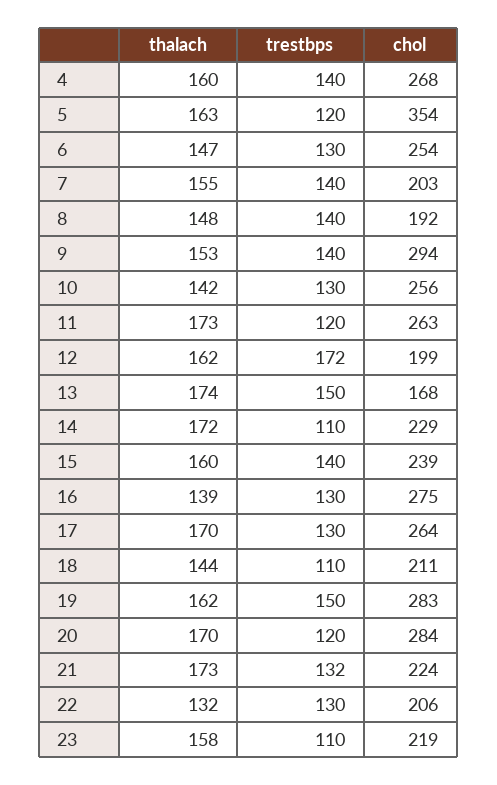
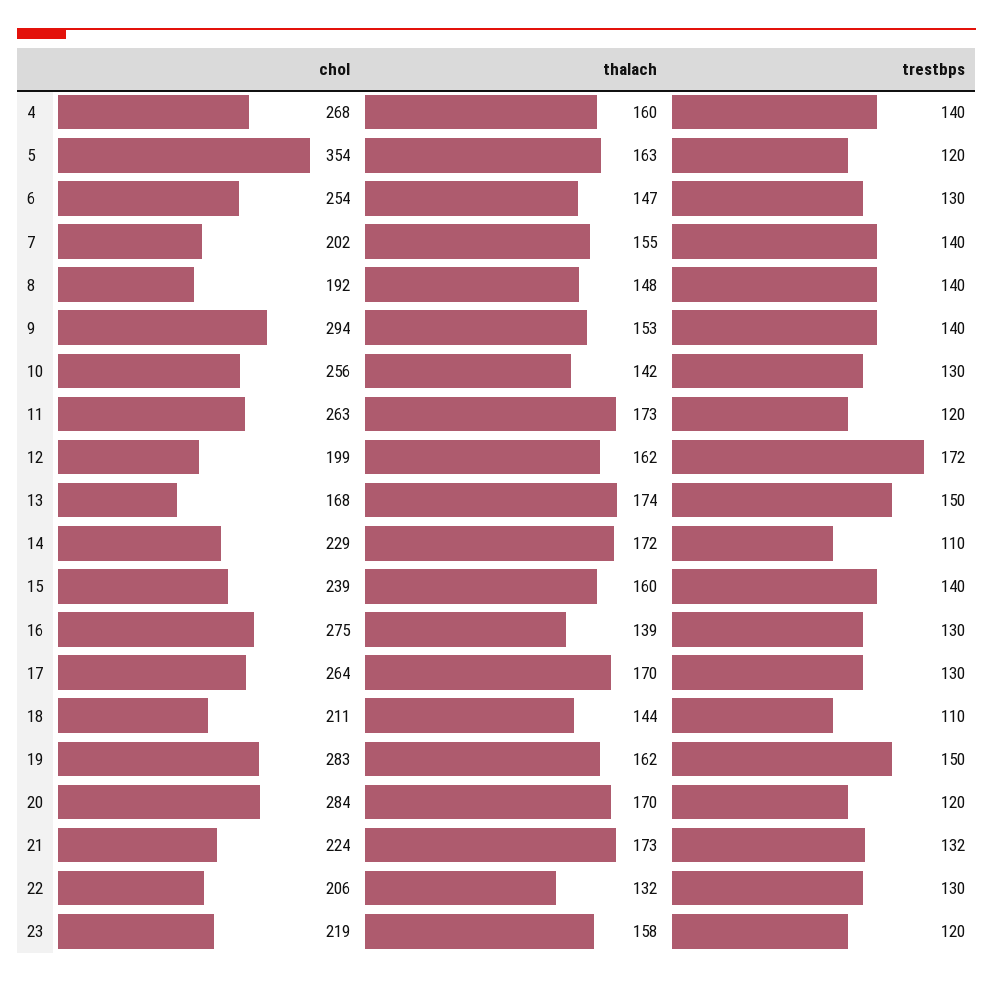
  {
    "thalach": {
      "4": 160,
      "5": 163,
      "6": 147,
      "7": 155,
      "8": 148,
      "9": 153,
      "10": 142,
      "11": 173,
      "12": 162,
      "13": 174,
      "14": 172,
      "15": 160,
      "16": 139,
      "17": 170,
      "18": 144,
      "19": 162,
      "20": 170,
      "21": 173,
      "22": 132,
      "23": 158
    },
    "trestbps": {
      "4": 140,
      "5": 120,
      "6": 130,
      "7": 140,
      "8": 140,
      "9": 140,
      "10": 130,
      "11": 120,
      "12": 172,
      "13": 150,
      "14": 110,
      "15": 140,
      "16": 130,
      "17": 130,
      "18": 110,
      "19": 150,
      "20": 120,
      "21": 132,
      "22": 130,
-     "23": 110
+     "23": 120
    },
    "chol": {
      "4": 268,
      "5": 354,
      "6": 254,
-     "7": 203,
+     "7": 202,
      "8": 192,
      "9": 294,
      "10": 256,
      "11": 263,
      "12": 199,
      "13": 168,
      "14": 229,
      "15": 239,
      "16": 275,
      "17": 264,
      "18": 211,
      "19": 283,
      "20": 284,
      "21": 224,
      "22": 206,
      "23": 219
    }
  }

